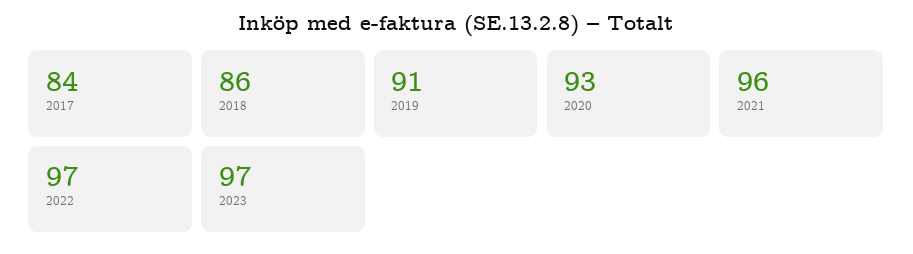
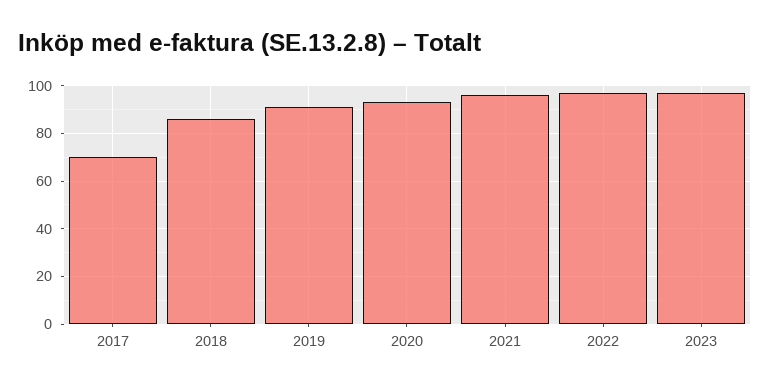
  {
-   "2017": 84,
+   "2017": 70,
    "2018": 86,
    "2019": 91,
    "2020": 93,
    "2021": 96,
    "2022": 97,
    "2023": 97
  }

